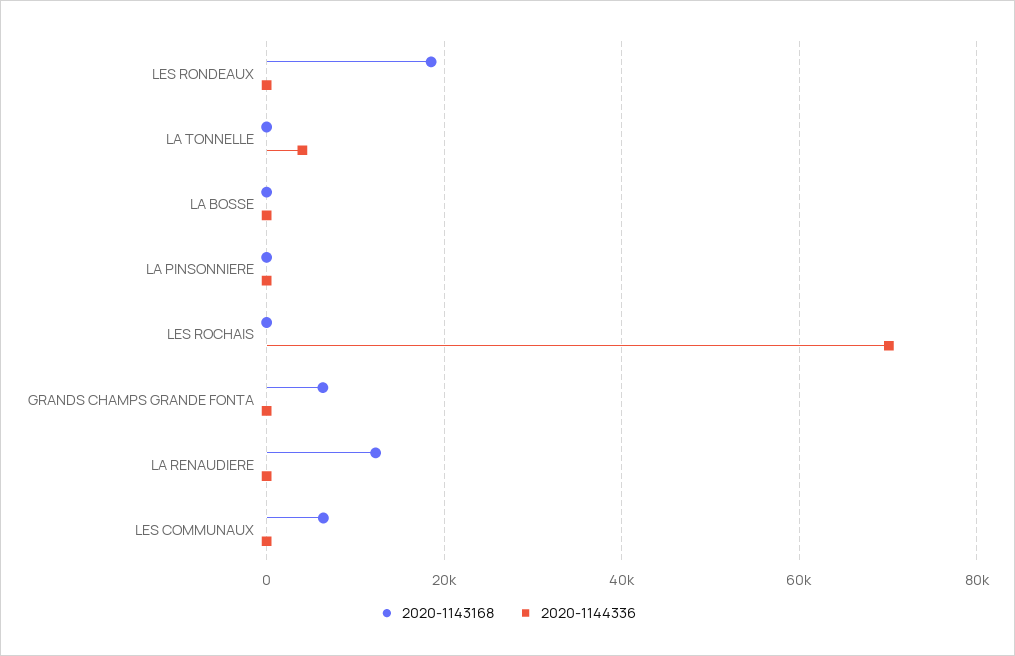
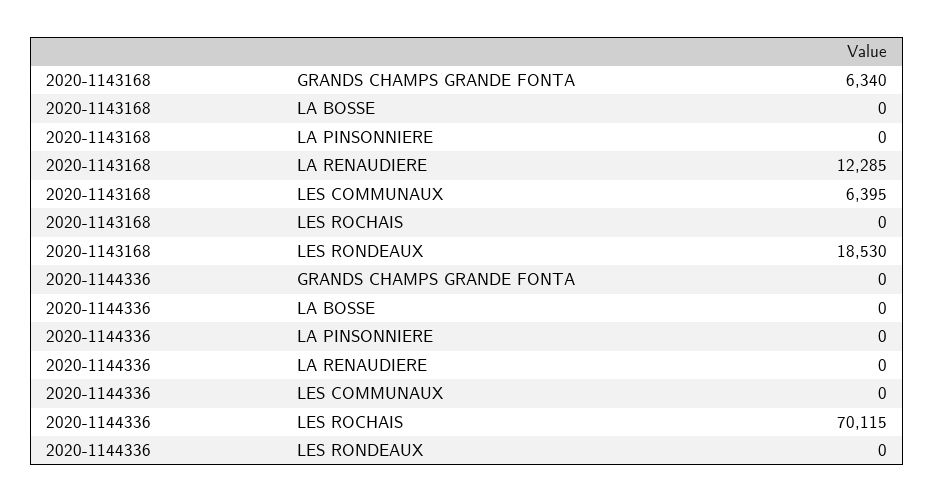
  {
    "2020-1143168": {
      "LES RONDEAUX": 18530,
-     "LA TONNELLE": 0,
      "LA BOSSE": 0,
      "LA PINSONNIERE": 0,
      "LES ROCHAIS": 0,
      "GRANDS CHAMPS GRANDE FONTA": 6340,
      "LA RENAUDIERE": 12285,
      "LES COMMUNAUX": 6395
    },
    "2020-1144336": {
      "LES RONDEAUX": 0,
-     "LA TONNELLE": 4000,
      "LA BOSSE": 0,
      "LA PINSONNIERE": 0,
      "LES ROCHAIS": 70115,
      "GRANDS CHAMPS GRANDE FONTA": 0,
      "LA RENAUDIERE": 0,
      "LES COMMUNAUX": 0
    }
  }

